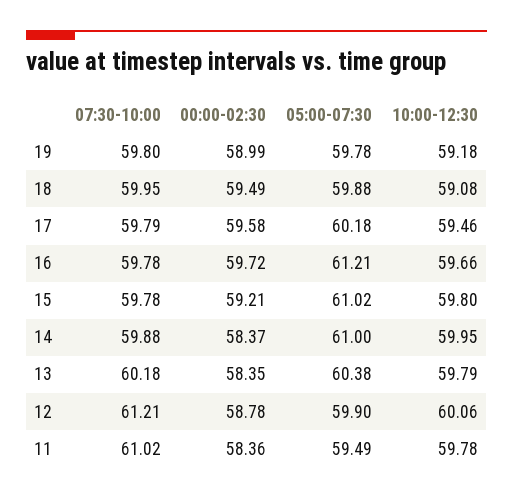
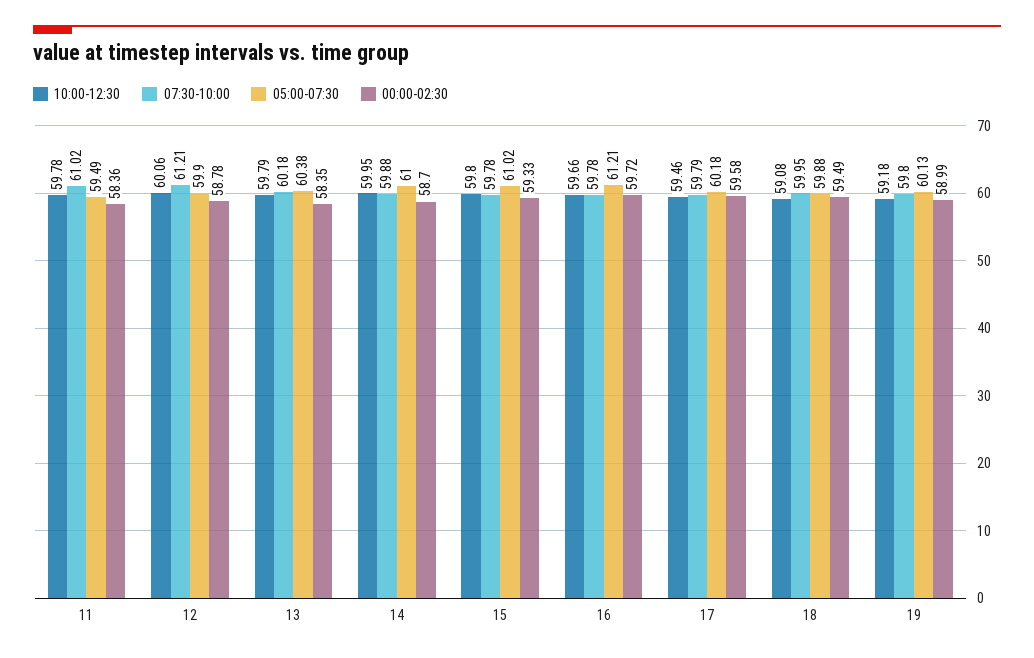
  {
    "07:30-10:00": {
      "19": 59.8,
      "18": 59.95,
      "17": 59.79,
      "16": 59.78,
      "15": 59.78,
      "14": 59.88,
      "13": 60.18,
      "12": 61.21,
      "11": 61.02
    },
    "00:00-02:30": {
      "19": 58.99,
      "18": 59.49,
      "17": 59.58,
      "16": 59.72,
-     "15": 59.21,
+     "15": 59.33,
-     "14": 58.37,
+     "14": 58.7,
      "13": 58.35,
      "12": 58.78,
      "11": 58.36
    },
    "05:00-07:30": {
-     "19": 59.78,
+     "19": 60.13,
      "18": 59.88,
      "17": 60.18,
      "16": 61.21,
      "15": 61.02,
      "14": 61,
      "13": 60.38,
      "12": 59.9,
      "11": 59.49
    },
    "10:00-12:30": {
      "19": 59.18,
      "18": 59.08,
      "17": 59.46,
      "16": 59.66,
      "15": 59.8,
      "14": 59.95,
      "13": 59.79,
      "12": 60.06,
      "11": 59.78
    }
  }

